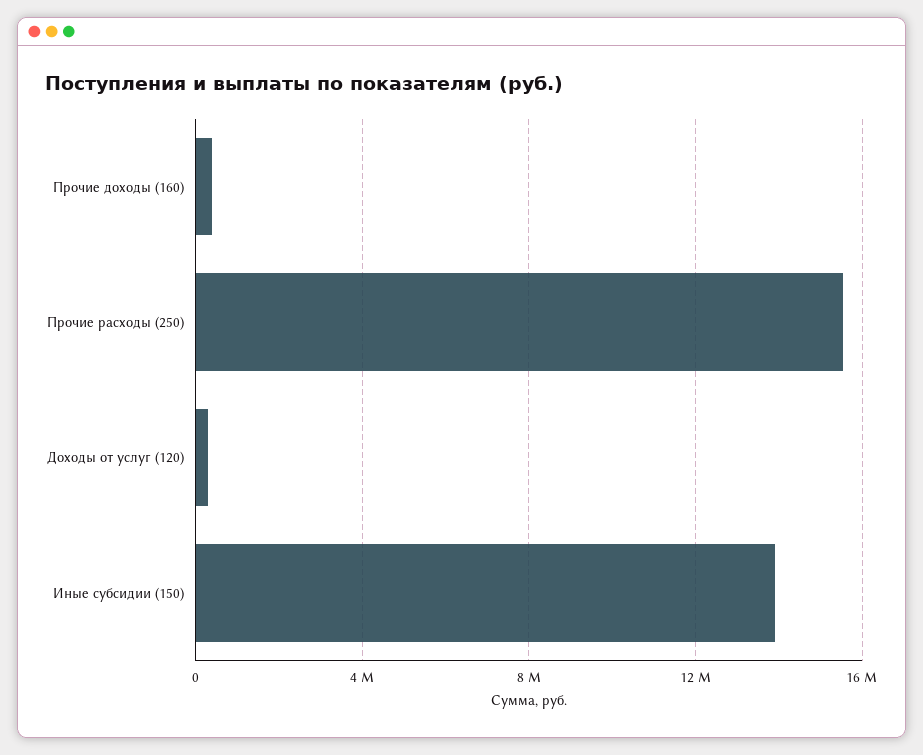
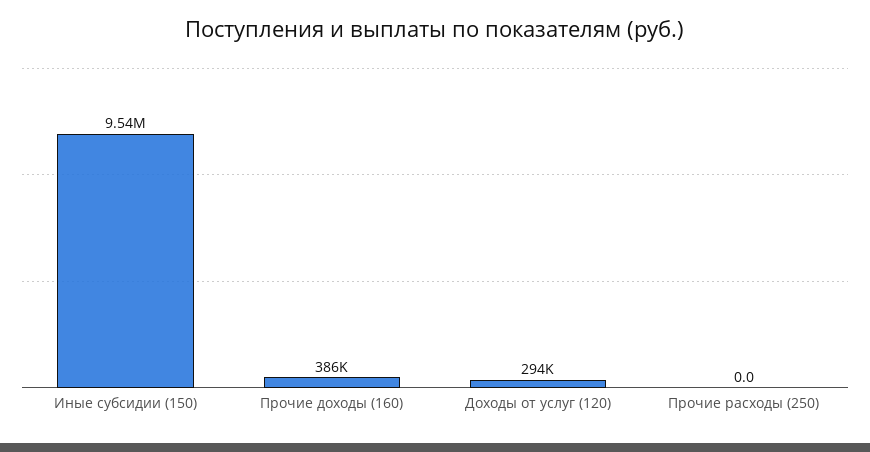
  {
    "Прочие доходы (160)": 386000,
-   "Прочие расходы (250)": 15500000,
+   "Прочие расходы (250)": 0,
    "Доходы от услуг (120)": 294000,
-   "Иные субсидии (150)": 14000000
+   "Иные субсидии (150)": 9540000
  }

